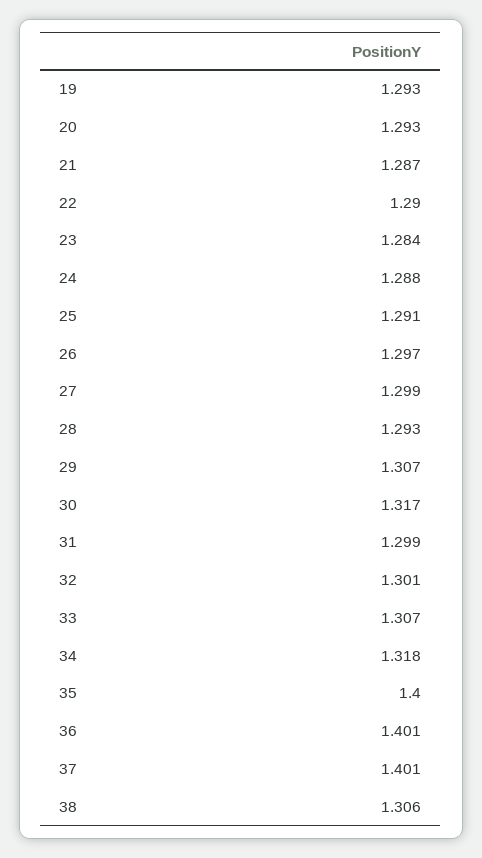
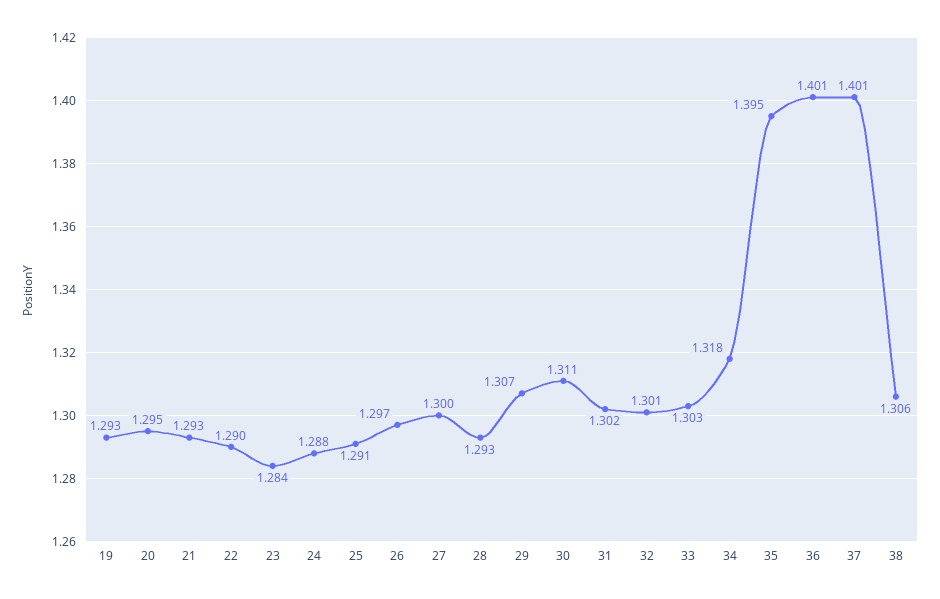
  {
    "19": 1.293,
-   "20": 1.293,
+   "20": 1.295,
-   "21": 1.287,
+   "21": 1.293,
    "22": 1.29,
    "23": 1.284,
    "24": 1.288,
    "25": 1.291,
    "26": 1.297,
-   "27": 1.299,
+   "27": 1.3,
    "28": 1.293,
    "29": 1.307,
-   "30": 1.317,
+   "30": 1.311,
-   "31": 1.299,
+   "31": 1.302,
    "32": 1.301,
-   "33": 1.307,
+   "33": 1.303,
    "34": 1.318,
-   "35": 1.4,
+   "35": 1.395,
    "36": 1.401,
    "37": 1.401,
    "38": 1.306
  }

